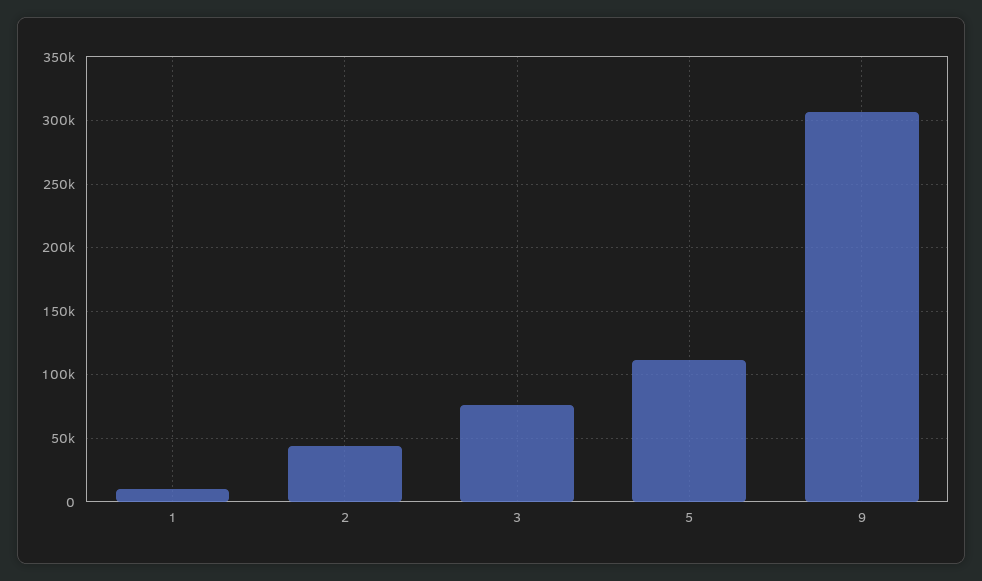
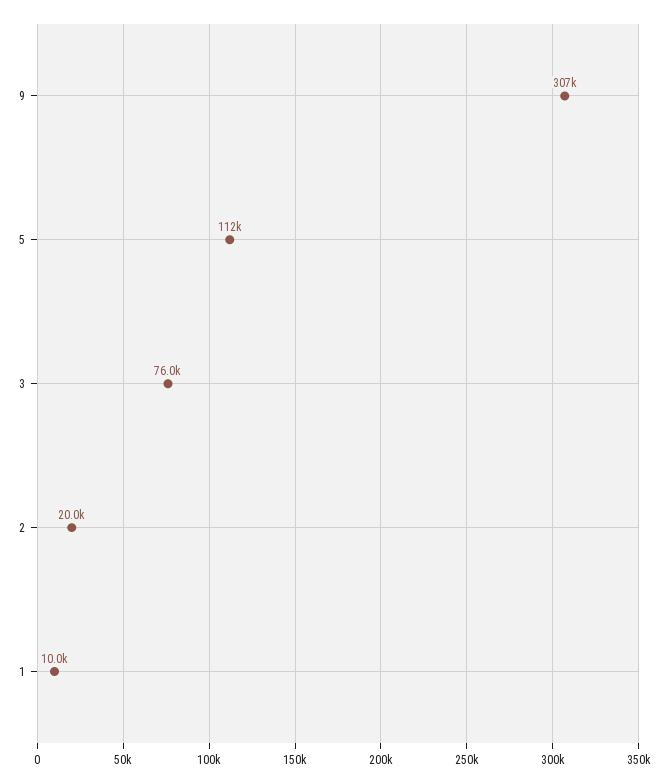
  {
    "1": 10000,
-   "2": 45000,
+   "2": 20000,
    "3": 76000,
    "5": 112000,
    "9": 307000
  }

